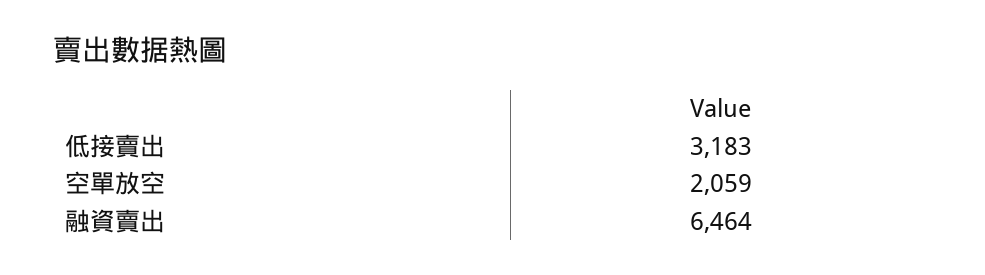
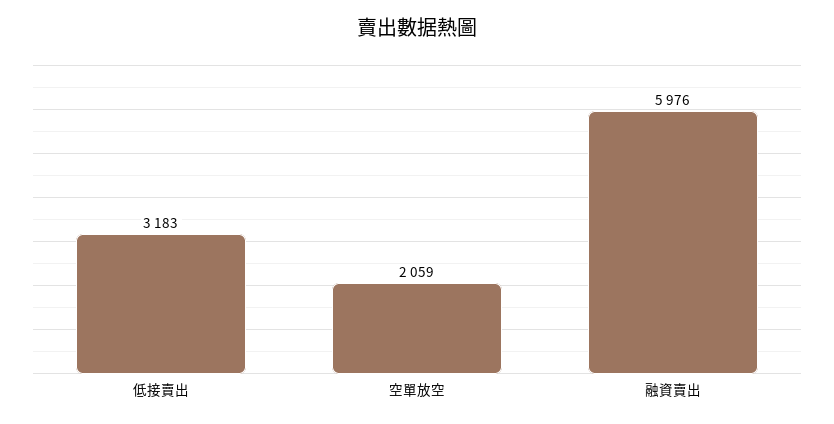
  {
    "低接賣出": 3183,
    "空單放空": 2059,
-   "融資賣出": 6464
+   "融資賣出": 5976
  }

